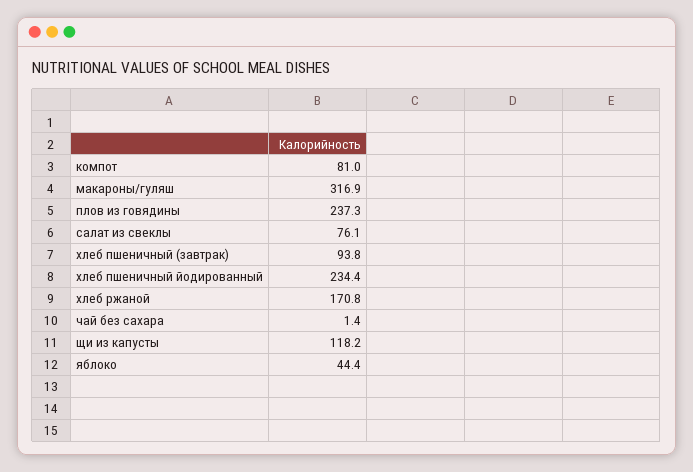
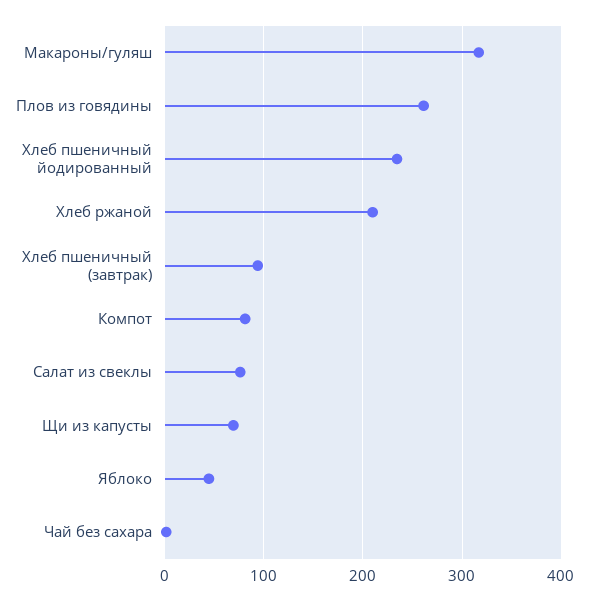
  {
    "компот": 81,
    "макароны/гуляш": 316.9,
-   "плов из говядины": 237.3,
+   "плов из говядины": 260,
    "салат из свеклы": 76.1,
    "хлеб пшеничный (завтрак)": 93.8,
    "хлеб пшеничный йодированный": 234.4,
-   "хлеб ржаной": 170.8,
+   "хлеб ржаной": 210,
    "чай без сахара": 1.4,
-   "щи из капусты": 118.2,
+   "щи из капусты": 70,
    "яблоко": 44.4
  }

